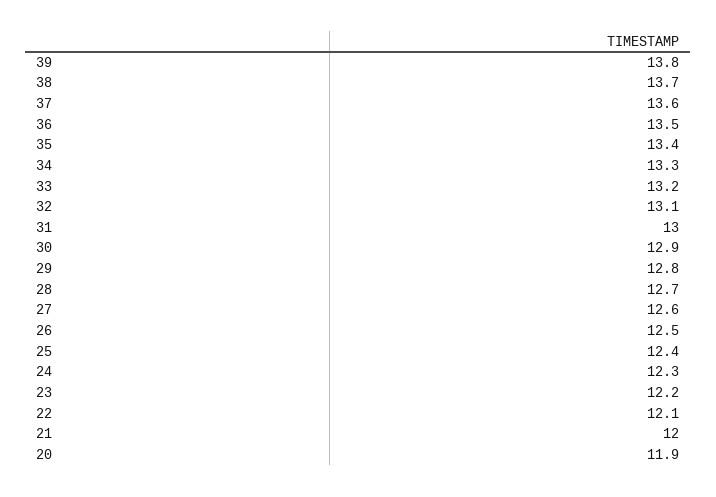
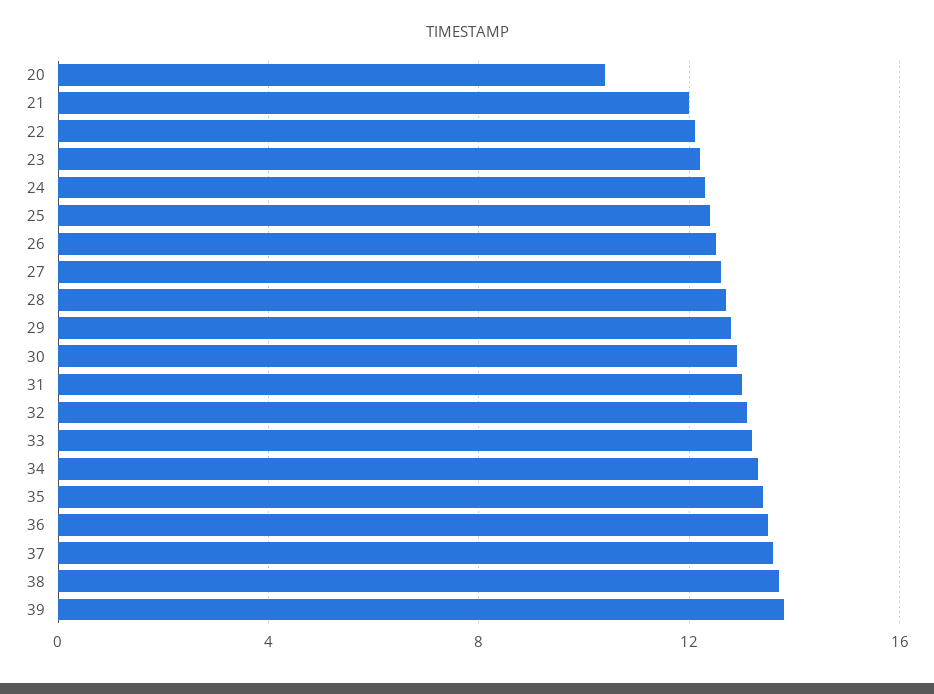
  {
    "39": 13.8,
    "38": 13.7,
    "37": 13.6,
    "36": 13.5,
    "35": 13.4,
    "34": 13.3,
    "33": 13.2,
    "32": 13.1,
    "31": 13,
    "30": 12.9,
    "29": 12.8,
    "28": 12.7,
    "27": 12.6,
    "26": 12.5,
    "25": 12.4,
    "24": 12.3,
    "23": 12.2,
    "22": 12.1,
    "21": 12,
-   "20": 11.9
+   "20": 10.5
  }

